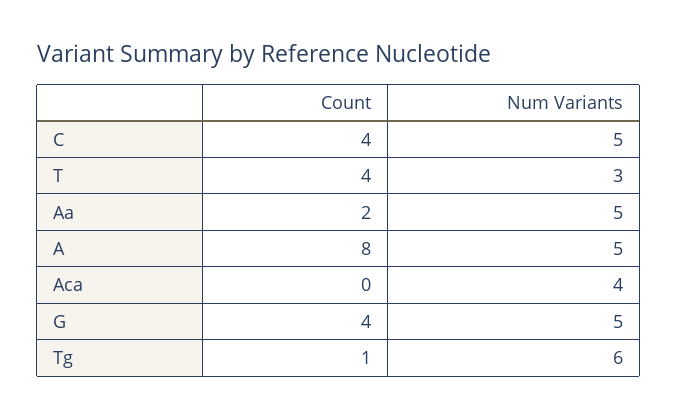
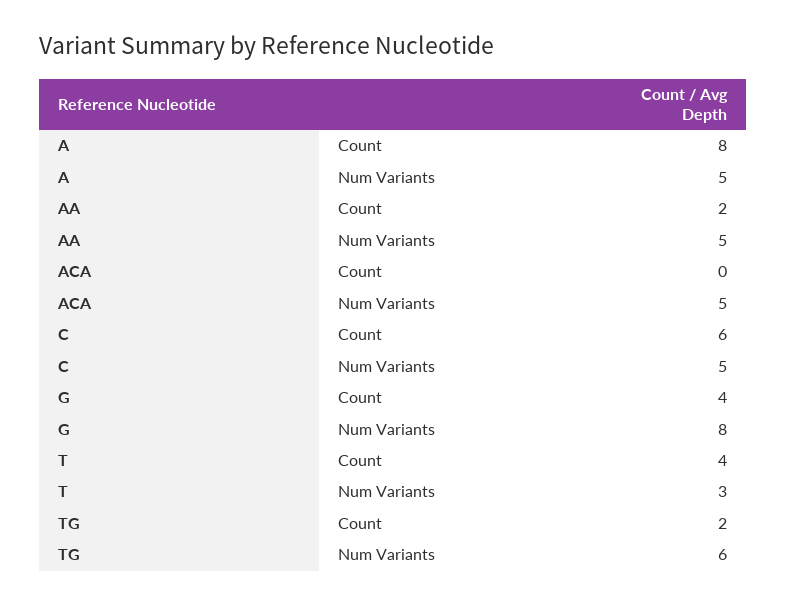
  {
    "Count": {
-     "C": 4,
+     "C": 6,
      "T": 4,
      "Aa": 2,
      "A": 8,
      "Aca": 0,
      "G": 4,
-     "Tg": 1
+     "Tg": 2
    },
    "Num Variants": {
      "C": 5,
      "T": 3,
      "Aa": 5,
      "A": 5,
-     "Aca": 4,
+     "Aca": 5,
-     "G": 5,
+     "G": 8,
      "Tg": 6
    }
  }

